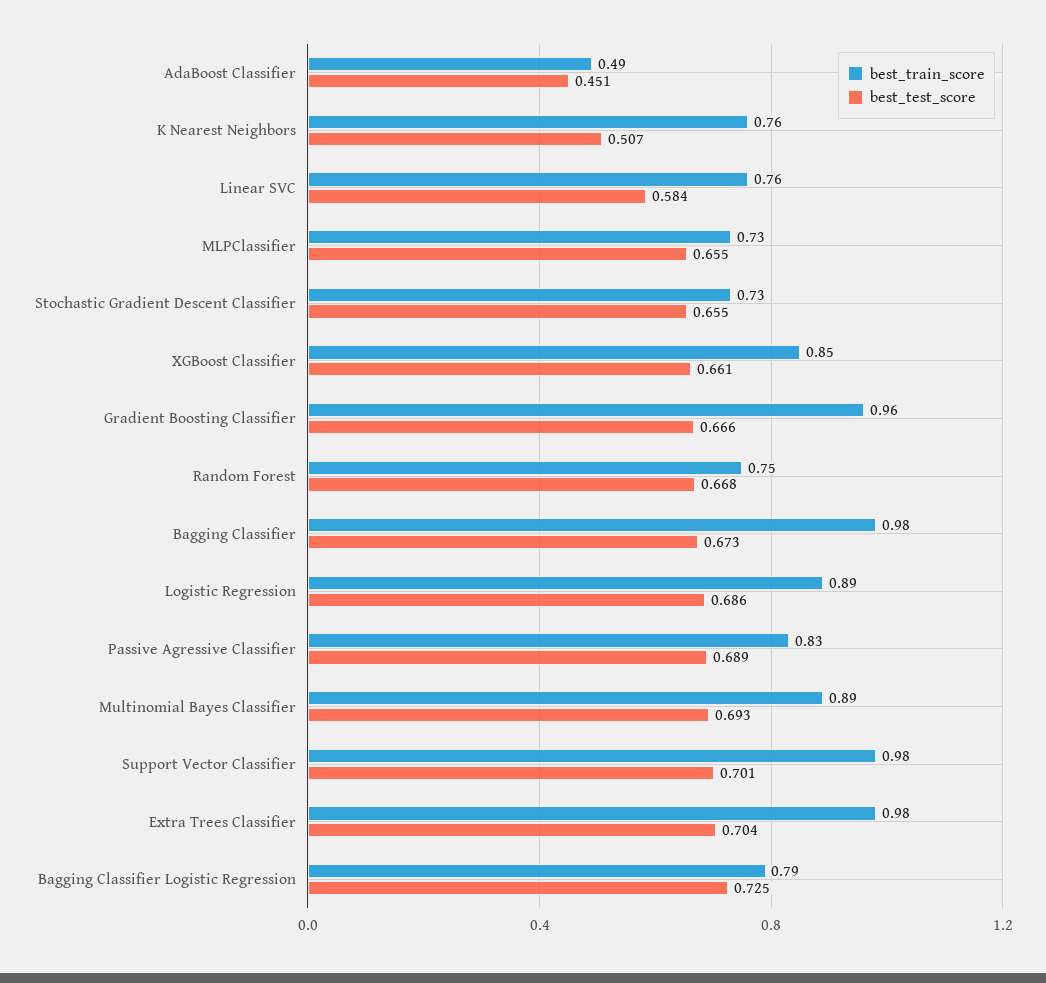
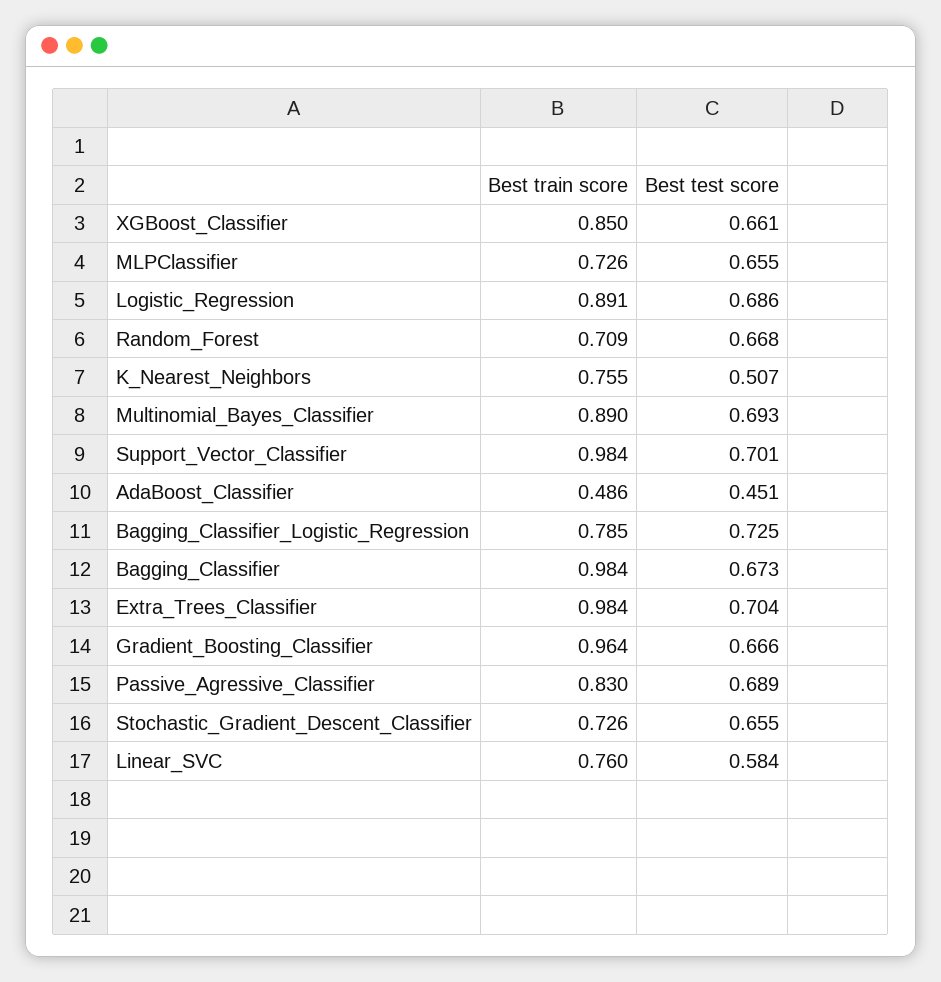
  {
    "best_train_score": {
      "AdaBoost Classifier": 0.486,
      "K Nearest Neighbors": 0.755,
      "Linear SVC": 0.76,
      "MLPClassifier": 0.726,
      "Stochastic Gradient Descent Classifier": 0.726,
      "XGBoost Classifier": 0.85,
      "Gradient Boosting Classifier": 0.964,
-     "Random Forest": 0.75,
+     "Random Forest": 0.709,
      "Bagging Classifier": 0.984,
      "Logistic Regression": 0.891,
      "Passive Agressive Classifier": 0.83,
      "Multinomial Bayes Classifier": 0.89,
      "Support Vector Classifier": 0.984,
      "Extra Trees Classifier": 0.984,
      "Bagging Classifier Logistic Regression": 0.785
    },
    "best_test_score": {
      "AdaBoost Classifier": 0.451,
      "K Nearest Neighbors": 0.507,
      "Linear SVC": 0.584,
      "MLPClassifier": 0.655,
      "Stochastic Gradient Descent Classifier": 0.655,
      "XGBoost Classifier": 0.661,
      "Gradient Boosting Classifier": 0.666,
      "Random Forest": 0.668,
      "Bagging Classifier": 0.673,
      "Logistic Regression": 0.686,
      "Passive Agressive Classifier": 0.689,
      "Multinomial Bayes Classifier": 0.693,
      "Support Vector Classifier": 0.701,
      "Extra Trees Classifier": 0.704,
      "Bagging Classifier Logistic Regression": 0.725
    }
  }

